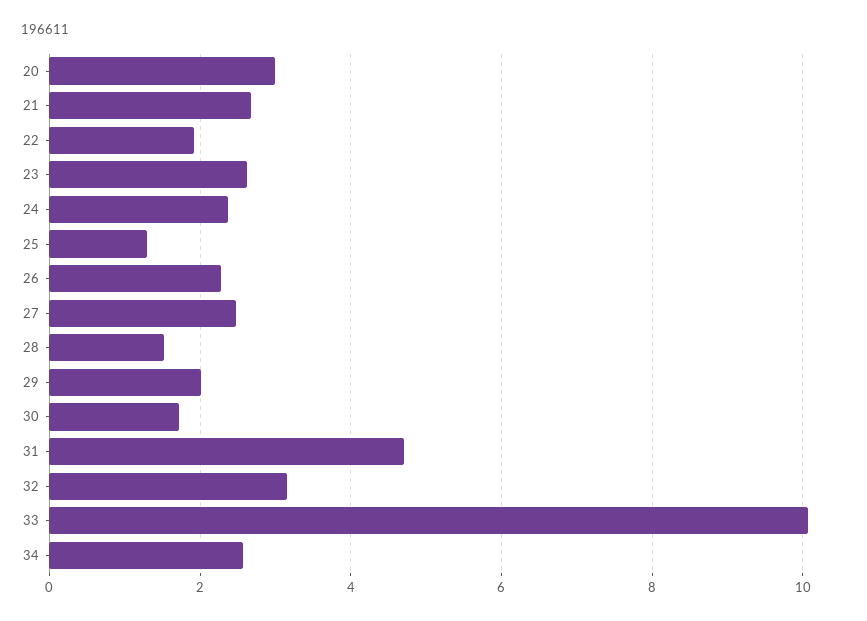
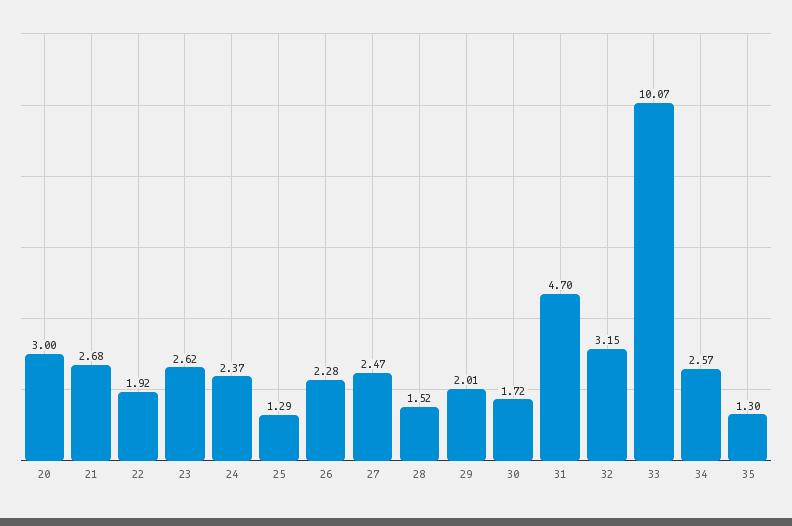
  {
    "20": 3,
    "21": 2.68,
    "22": 1.92,
    "23": 2.62,
    "24": 2.37,
    "25": 1.29,
    "26": 2.28,
    "27": 2.47,
    "28": 1.52,
    "29": 2.01,
    "30": 1.72,
    "31": 4.7,
    "32": 3.15,
    "33": 10.07,
-   "34": 2.57
+   "34": 2.57,
+   "35": 1.3
  }

